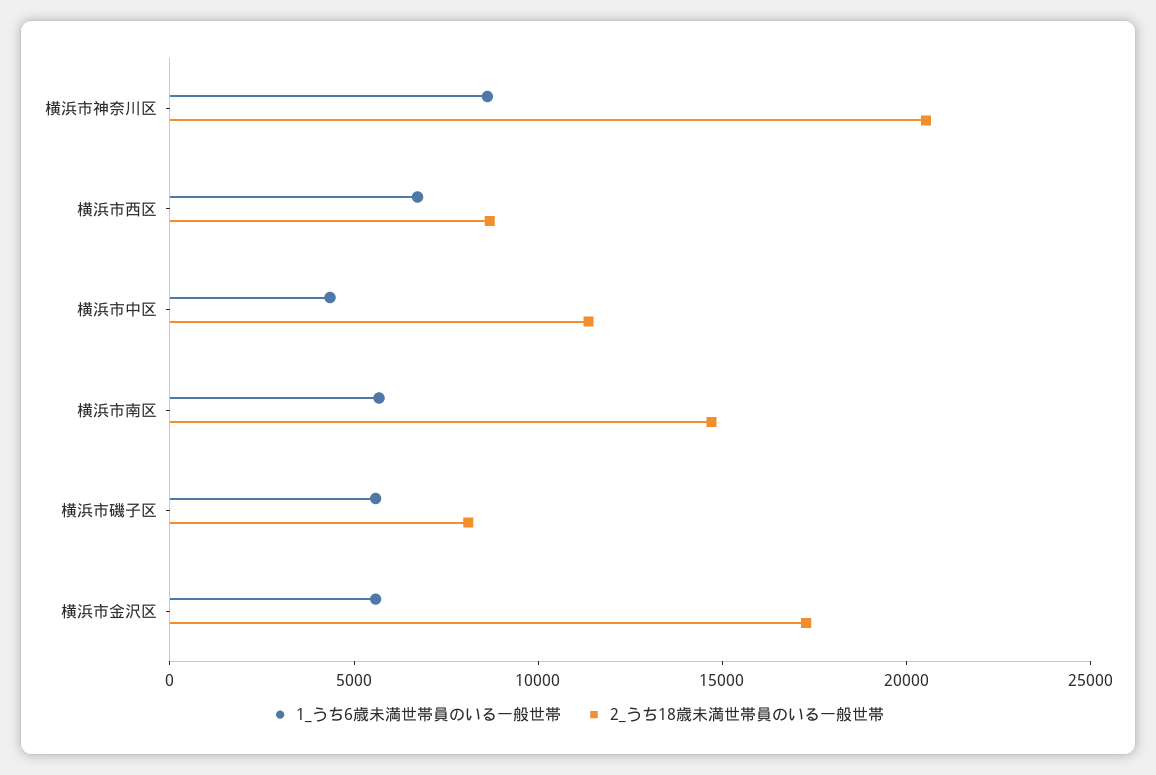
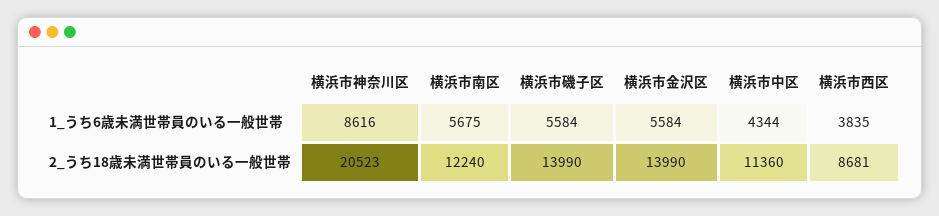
  {
    "1_うち6歳未満世帯員のいる一般世帯": {
      "横浜市神奈川区": 8616,
-     "横浜市西区": 7000,
+     "横浜市西区": 3835,
      "横浜市中区": 4344,
      "横浜市南区": 5675,
      "横浜市磯子区": 5584,
      "横浜市金沢区": 5584
    },
    "2_うち18歳未満世帯員のいる一般世帯": {
      "横浜市神奈川区": 20523,
      "横浜市西区": 8681,
      "横浜市中区": 11360,
-     "横浜市南区": 15000,
+     "横浜市南区": 12240,
-     "横浜市磯子区": 8000,
+     "横浜市磯子区": 13990,
-     "横浜市金沢区": 17000
+     "横浜市金沢区": 13990
    }
  }

